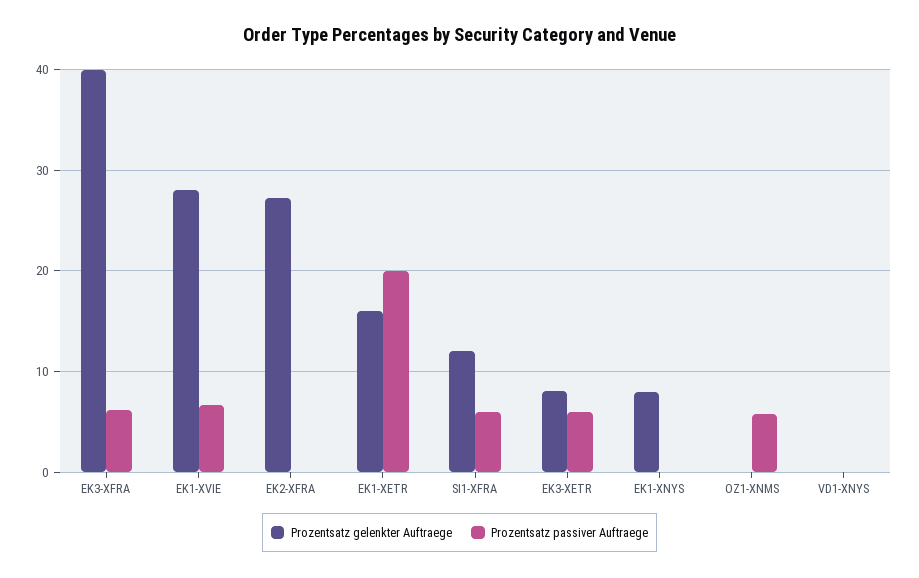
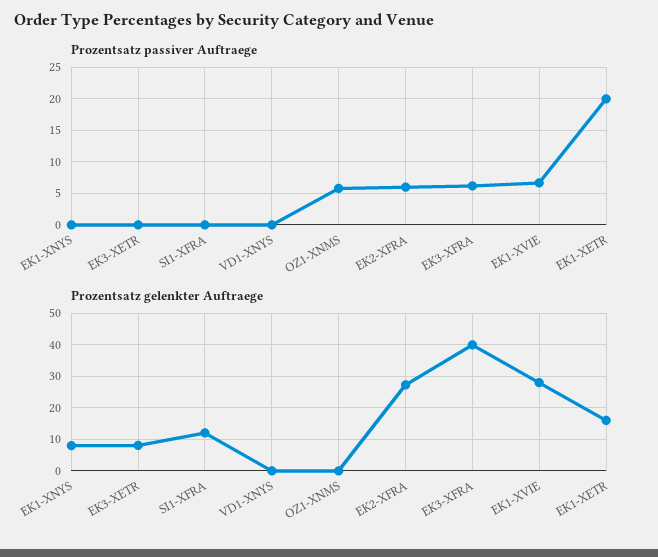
  {
    "Prozentsatz gelenkter Auftraege": {
      "EK3-XFRA": 40,
      "EK1-XVIE": 28,
      "EK2-XFRA": 27,
      "EK1-XETR": 16,
      "SI1-XFRA": 12,
      "EK3-XETR": 8,
      "EK1-XNYS": 8,
      "OZ1-XNMS": 0,
      "VD1-XNYS": 0
    },
    "Prozentsatz passiver Auftraege": {
      "EK3-XFRA": 6,
      "EK1-XVIE": 7,
-     "EK2-XFRA": 0,
+     "EK2-XFRA": 6,
      "EK1-XETR": 20,
-     "SI1-XFRA": 6,
+     "SI1-XFRA": 0,
-     "EK3-XETR": 6,
+     "EK3-XETR": 0,
      "EK1-XNYS": 0,
      "OZ1-XNMS": 6,
      "VD1-XNYS": 0
    }
  }

